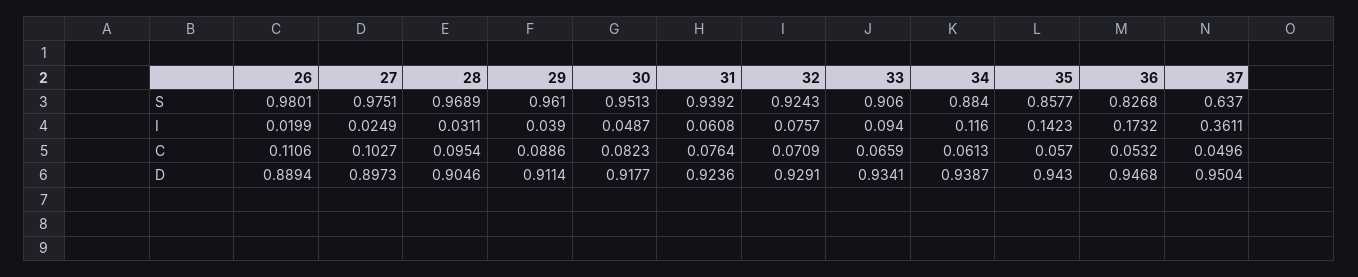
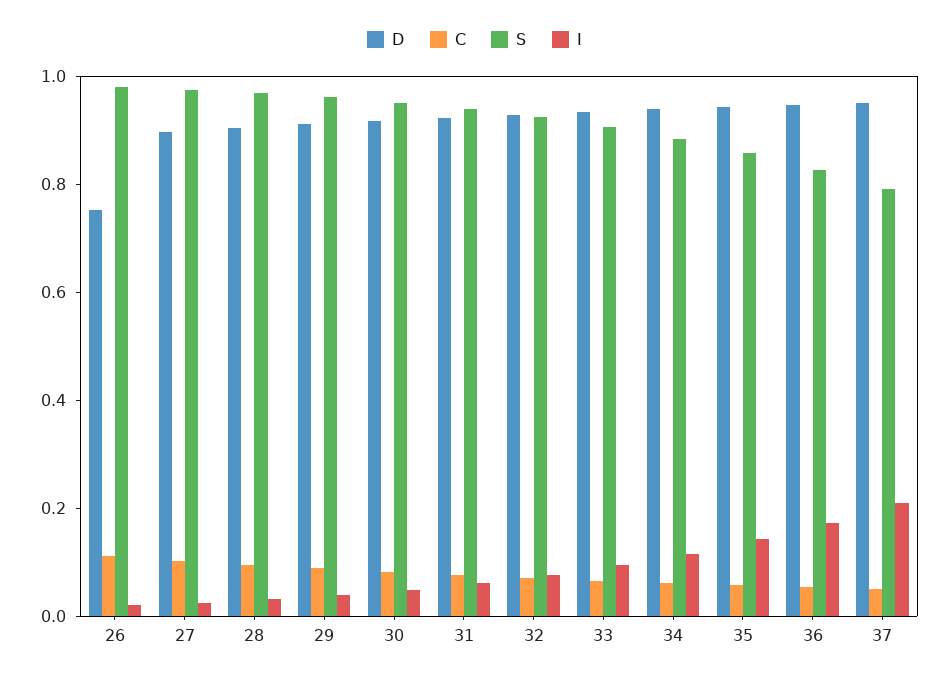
  {
    "S": {
      "26": 0.9801,
      "27": 0.9751,
      "28": 0.9689,
      "29": 0.961,
      "30": 0.9513,
      "31": 0.9392,
      "32": 0.9243,
      "33": 0.906,
      "34": 0.884,
      "35": 0.8577,
      "36": 0.8268,
-     "37": 0.637
+     "37": 0.8
    },
    "I": {
      "26": 0.0199,
      "27": 0.0249,
      "28": 0.0311,
      "29": 0.039,
      "30": 0.0487,
      "31": 0.0608,
      "32": 0.0757,
      "33": 0.094,
      "34": 0.116,
      "35": 0.1423,
      "36": 0.1732,
-     "37": 0.3611
+     "37": 0.2
    },
    "C": {
      "26": 0.1106,
      "27": 0.1027,
      "28": 0.0954,
      "29": 0.0886,
      "30": 0.0823,
      "31": 0.0764,
      "32": 0.0709,
      "33": 0.0659,
      "34": 0.0613,
      "35": 0.057,
      "36": 0.0532,
      "37": 0.0496
    },
    "D": {
-     "26": 0.8894,
+     "26": 0.75,
      "27": 0.8973,
      "28": 0.9046,
      "29": 0.9114,
      "30": 0.9177,
      "31": 0.9236,
      "32": 0.9291,
      "33": 0.9341,
      "34": 0.9387,
      "35": 0.943,
      "36": 0.9468,
      "37": 0.9504
    }
  }

